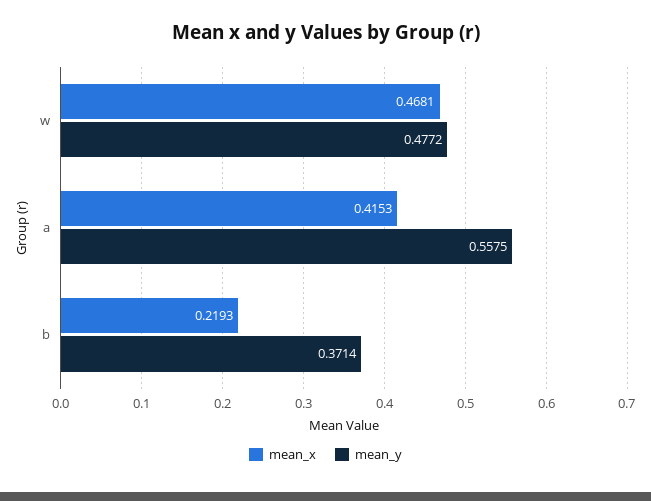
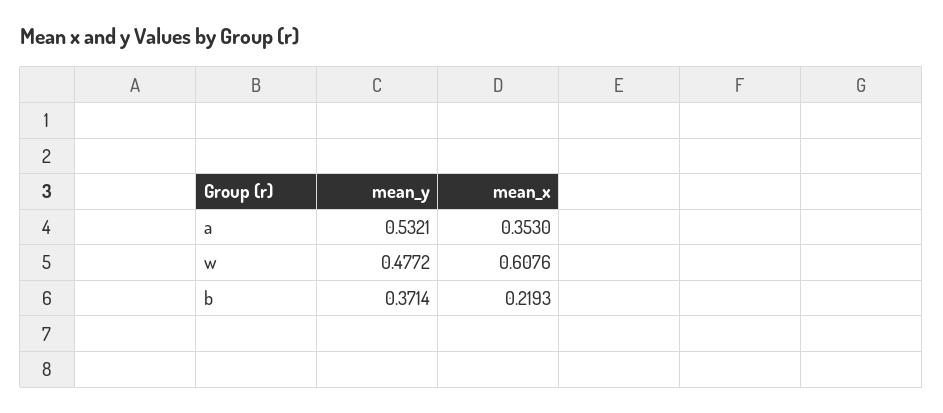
  {
    "mean_x": {
-     "w": 0.4681,
+     "w": 0.6076,
-     "a": 0.4153,
+     "a": 0.353,
      "b": 0.2193
    },
    "mean_y": {
      "w": 0.4772,
-     "a": 0.5575,
+     "a": 0.5321,
      "b": 0.3714
    }
  }

